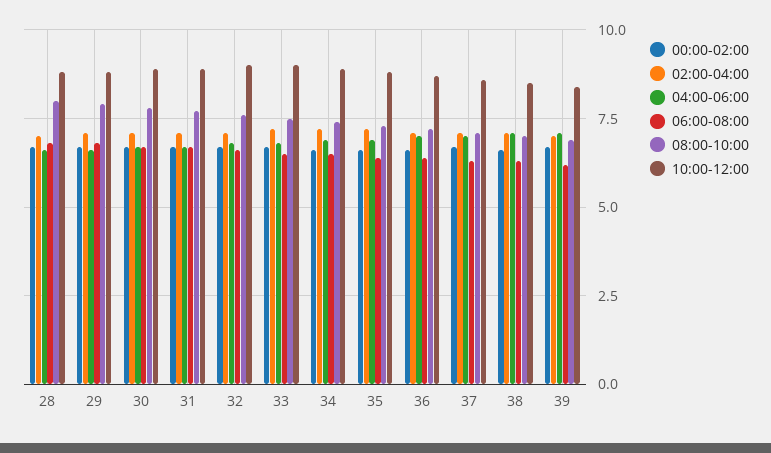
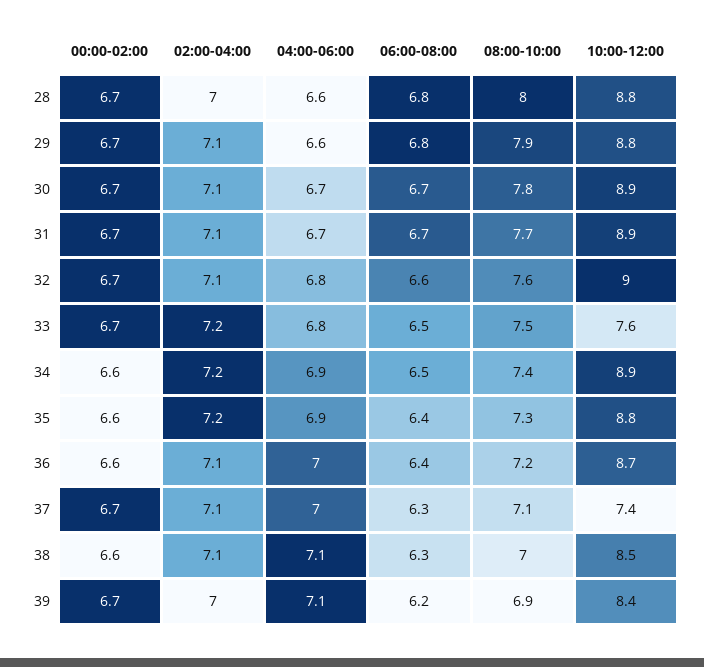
  {
    "00:00-02:00": {
      "28": 6.7,
      "29": 6.7,
      "30": 6.7,
      "31": 6.7,
      "32": 6.7,
      "33": 6.7,
      "34": 6.6,
      "35": 6.6,
      "36": 6.6,
      "37": 6.7,
      "38": 6.6,
      "39": 6.7
    },
    "02:00-04:00": {
      "28": 7,
      "29": 7.1,
      "30": 7.1,
      "31": 7.1,
      "32": 7.1,
      "33": 7.2,
      "34": 7.2,
      "35": 7.2,
      "36": 7.1,
      "37": 7.1,
      "38": 7.1,
      "39": 7
    },
    "04:00-06:00": {
      "28": 6.6,
      "29": 6.6,
      "30": 6.7,
      "31": 6.7,
      "32": 6.8,
      "33": 6.8,
      "34": 6.9,
      "35": 6.9,
      "36": 7,
      "37": 7,
      "38": 7.1,
      "39": 7.1
    },
    "06:00-08:00": {
      "28": 6.8,
      "29": 6.8,
      "30": 6.7,
      "31": 6.7,
      "32": 6.6,
      "33": 6.5,
      "34": 6.5,
      "35": 6.4,
      "36": 6.4,
      "37": 6.3,
      "38": 6.3,
      "39": 6.2
    },
    "08:00-10:00": {
      "28": 8,
      "29": 7.9,
      "30": 7.8,
      "31": 7.7,
      "32": 7.6,
      "33": 7.5,
      "34": 7.4,
      "35": 7.3,
      "36": 7.2,
      "37": 7.1,
      "38": 7,
      "39": 6.9
    },
    "10:00-12:00": {
      "28": 8.8,
      "29": 8.8,
      "30": 8.9,
      "31": 8.9,
      "32": 9,
-     "33": 9,
+     "33": 7.6,
      "34": 8.9,
      "35": 8.8,
      "36": 8.7,
-     "37": 8.5,
+     "37": 7.4,
      "38": 8.5,
      "39": 8.4
    }
  }

